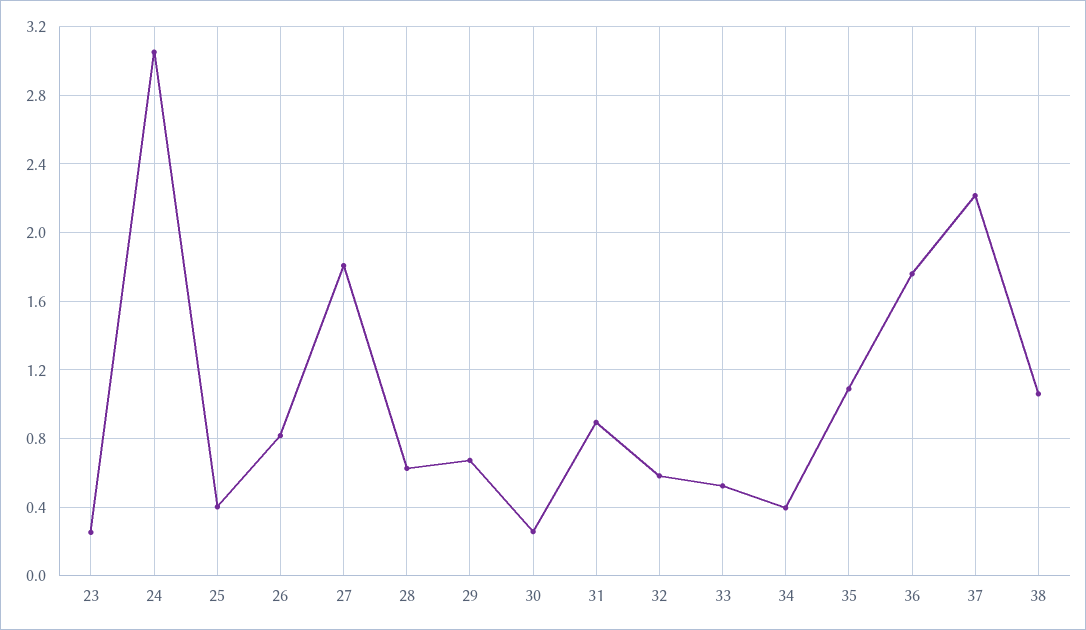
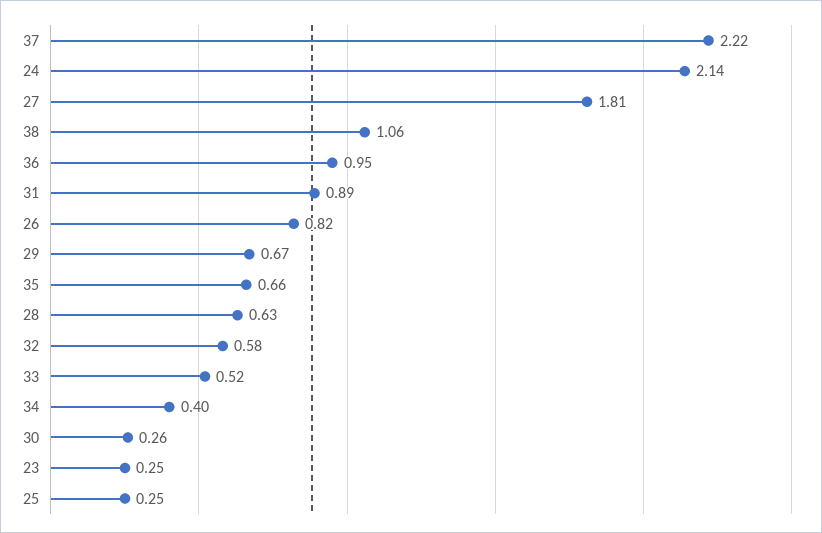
  {
    "23": 0.25,
-   "24": 3.05,
+   "24": 2.14,
-   "25": 0.4,
+   "25": 0.25,
    "26": 0.82,
    "27": 1.81,
    "28": 0.63,
    "29": 0.67,
    "30": 0.26,
    "31": 0.89,
    "32": 0.58,
    "33": 0.52,
    "34": 0.4,
-   "35": 1.1,
+   "35": 0.66,
-   "36": 1.75,
+   "36": 0.95,
    "37": 2.22,
    "38": 1.06
  }

